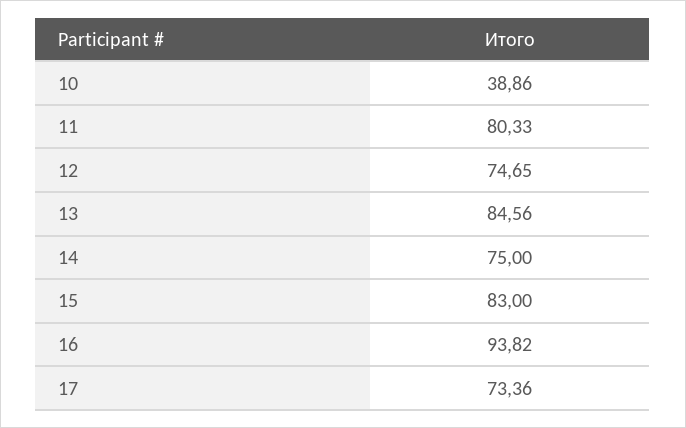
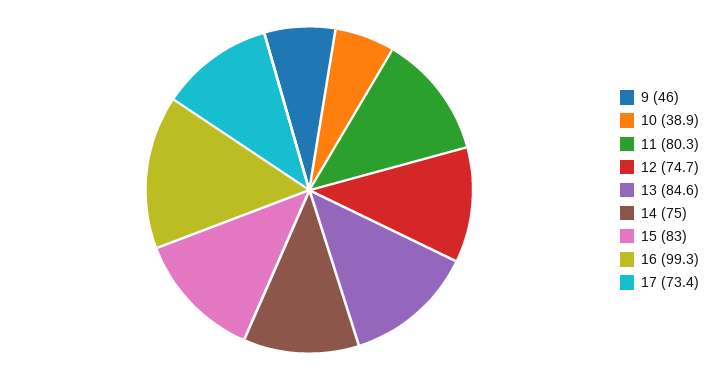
  {
    "10": 38.86,
    "11": 80.33,
    "12": 74.65,
    "13": 84.56,
    "14": 75,
    "15": 83,
-   "16": 93.82,
+   "16": 99.3,
-   "17": 73.36
+   "17": 73.36,
+   "9": 46
  }

